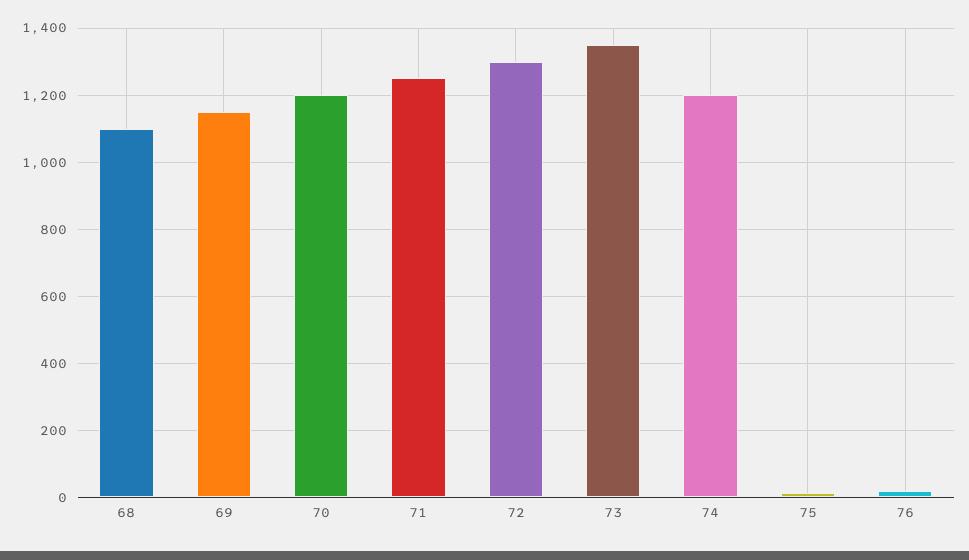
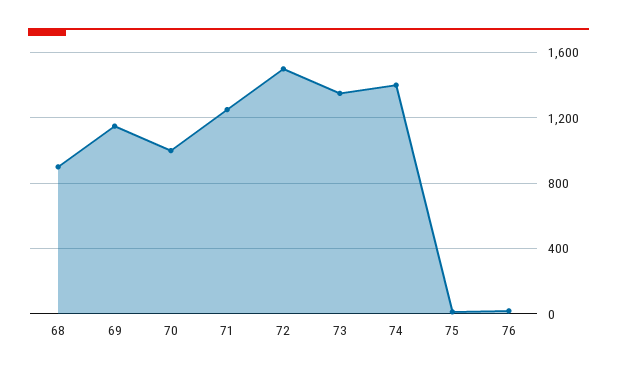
  {
-   "68": 1100,
+   "68": 900,
    "69": 1160,
-   "70": 1200,
+   "70": 1000,
    "71": 1260,
-   "72": 1300,
+   "72": 1500,
    "73": 1360,
-   "74": 1200,
+   "74": 1400,
    "75": 20,
    "76": 20
  }

